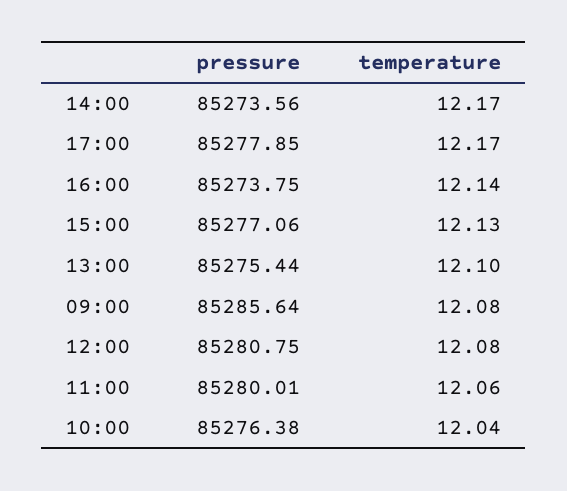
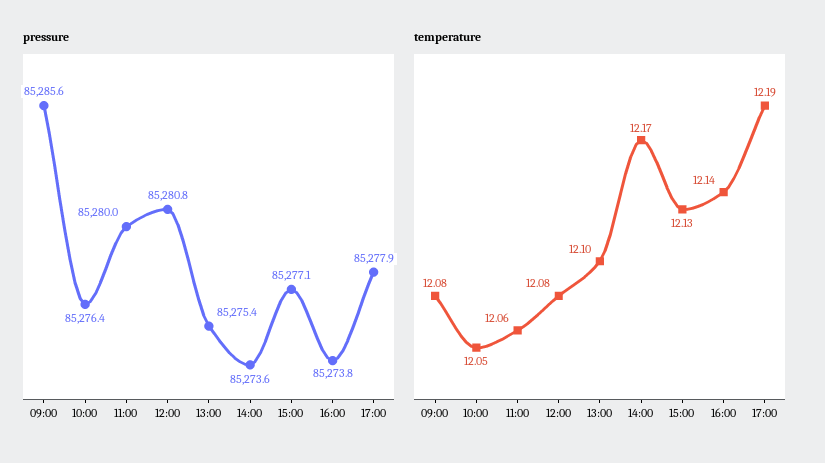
  {
    "pressure": {
      "14:00": 85273.56,
      "17:00": 85277.85,
      "16:00": 85273.75,
      "15:00": 85277.06,
      "13:00": 85275.44,
      "09:00": 85285.64,
      "12:00": 85280.75,
      "11:00": 85280.01,
      "10:00": 85276.38
    },
    "temperature": {
      "14:00": 12.17,
-     "17:00": 12.17,
+     "17:00": 12.19,
      "16:00": 12.14,
      "15:00": 12.13,
      "13:00": 12.1,
      "09:00": 12.08,
      "12:00": 12.08,
      "11:00": 12.06,
-     "10:00": 12.04
+     "10:00": 12.05
    }
  }

